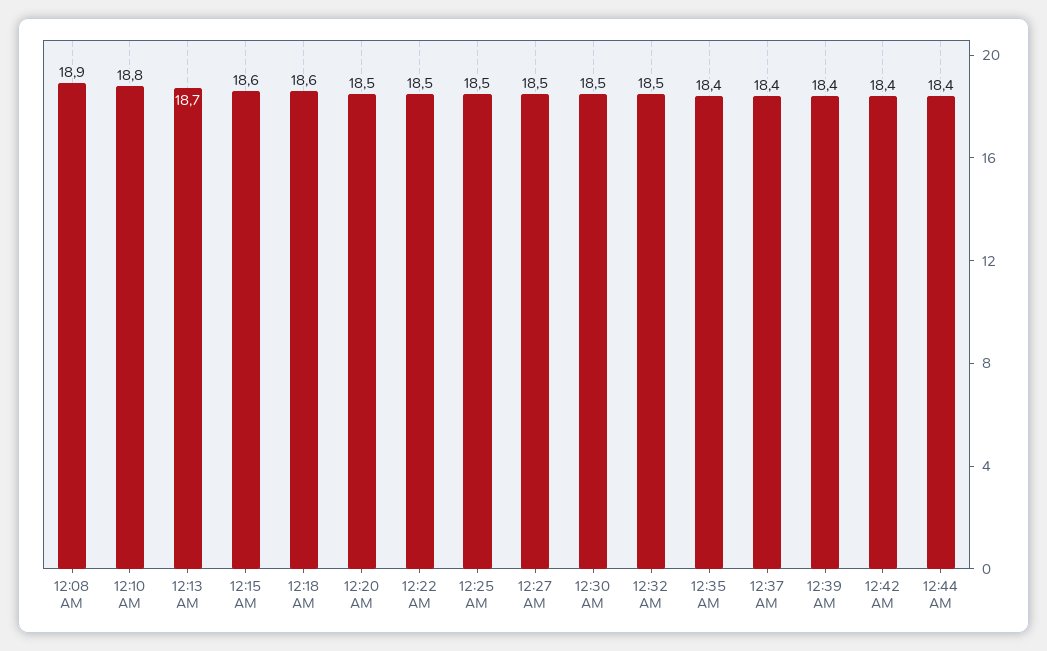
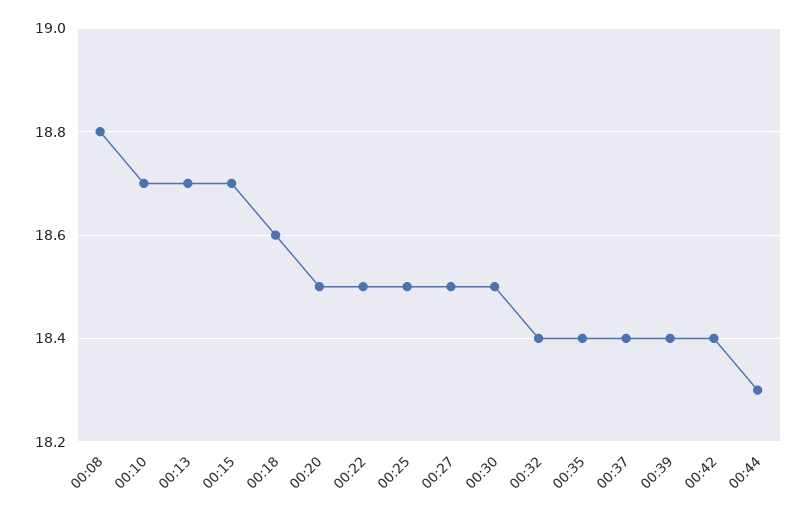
  {
-   "12:08 AM": 18.9,
+   "12:08 AM": 18.8,
-   "12:10 AM": 18.8,
+   "12:10 AM": 18.7,
    "12:13 AM": 18.7,
-   "12:15 AM": 18.6,
+   "12:15 AM": 18.7,
    "12:18 AM": 18.6,
    "12:20 AM": 18.5,
    "12:22 AM": 18.5,
    "12:25 AM": 18.5,
    "12:27 AM": 18.5,
    "12:30 AM": 18.5,
-   "12:32 AM": 18.5,
+   "12:32 AM": 18.4,
    "12:35 AM": 18.4,
    "12:37 AM": 18.4,
    "12:39 AM": 18.4,
    "12:42 AM": 18.4,
-   "12:44 AM": 18.4
+   "12:44 AM": 18.3
  }

